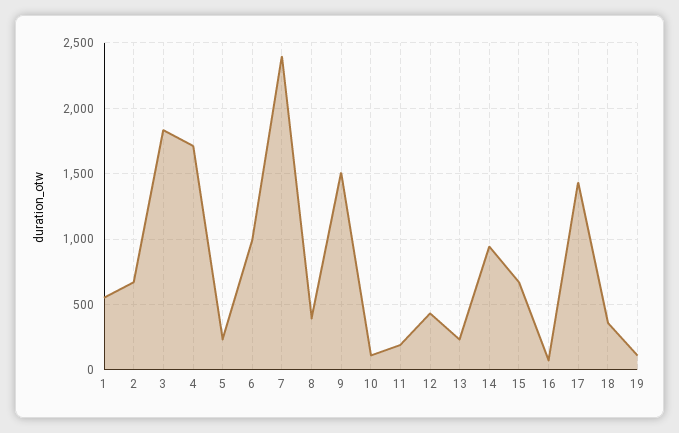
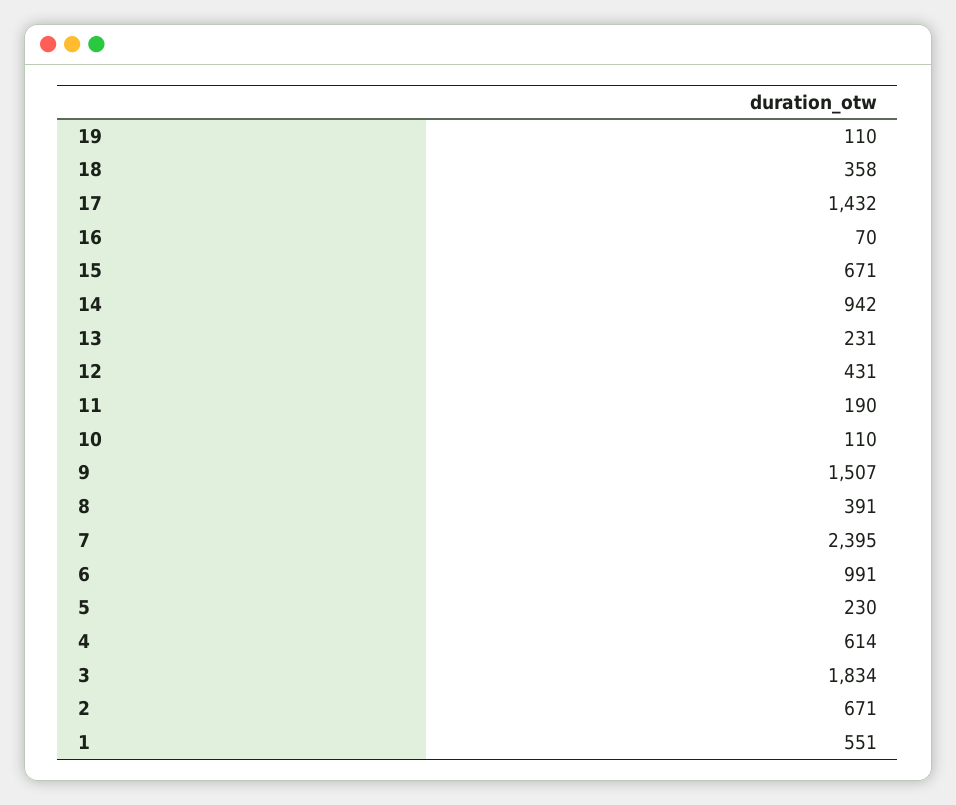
  {
    "1": 551,
    "2": 671,
    "3": 1834,
-   "4": 1700,
+   "4": 614,
    "5": 230,
    "6": 991,
    "7": 2395,
    "8": 391,
    "9": 1507,
    "10": 110,
    "11": 190,
    "12": 431,
    "13": 231,
    "14": 942,
    "15": 671,
    "16": 70,
    "17": 1432,
    "18": 358,
    "19": 110
  }

